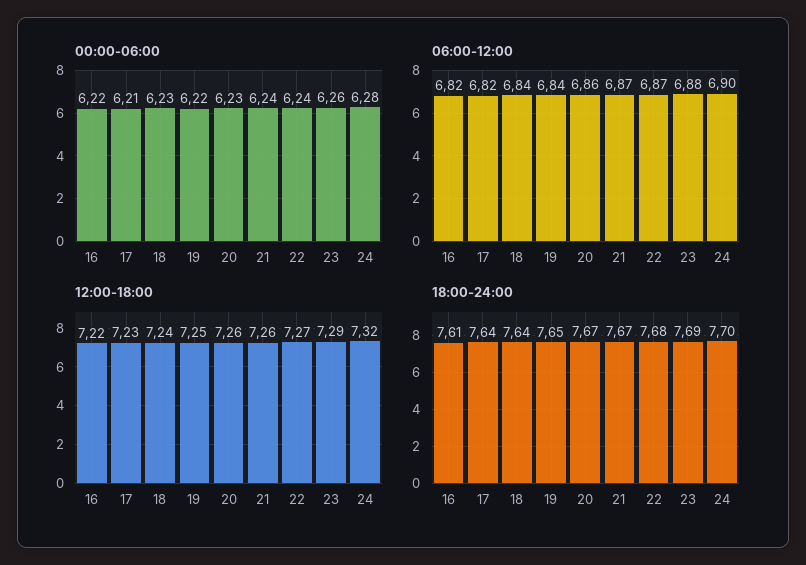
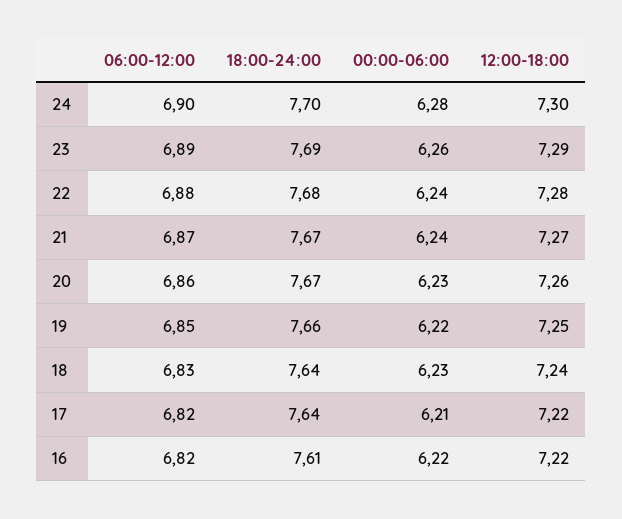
  {
    "00:00-06:00": {
      "16": 6.22,
      "17": 6.21,
      "18": 6.23,
      "19": 6.22,
      "20": 6.23,
      "21": 6.24,
      "22": 6.24,
      "23": 6.26,
      "24": 6.28
    },
    "06:00-12:00": {
      "16": 6.82,
      "17": 6.82,
-     "18": 6.84,
+     "18": 6.83,
-     "19": 6.84,
+     "19": 6.85,
      "20": 6.86,
      "21": 6.87,
-     "22": 6.87,
+     "22": 6.88,
-     "23": 6.88,
+     "23": 6.89,
      "24": 6.9
    },
    "12:00-18:00": {
      "16": 7.22,
-     "17": 7.23,
+     "17": 7.22,
      "18": 7.24,
      "19": 7.25,
      "20": 7.26,
-     "21": 7.26,
+     "21": 7.27,
-     "22": 7.27,
+     "22": 7.28,
      "23": 7.29,
-     "24": 7.32
+     "24": 7.3
    },
    "18:00-24:00": {
      "16": 7.61,
      "17": 7.64,
      "18": 7.64,
-     "19": 7.65,
+     "19": 7.66,
      "20": 7.67,
      "21": 7.67,
      "22": 7.68,
      "23": 7.69,
      "24": 7.7
    }
  }

